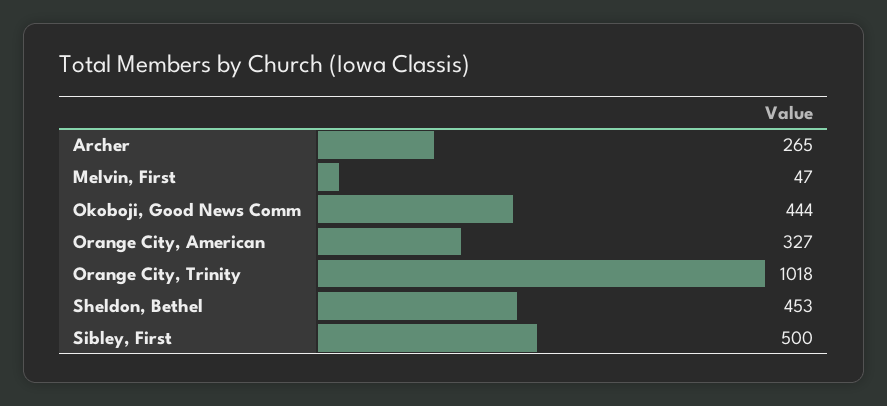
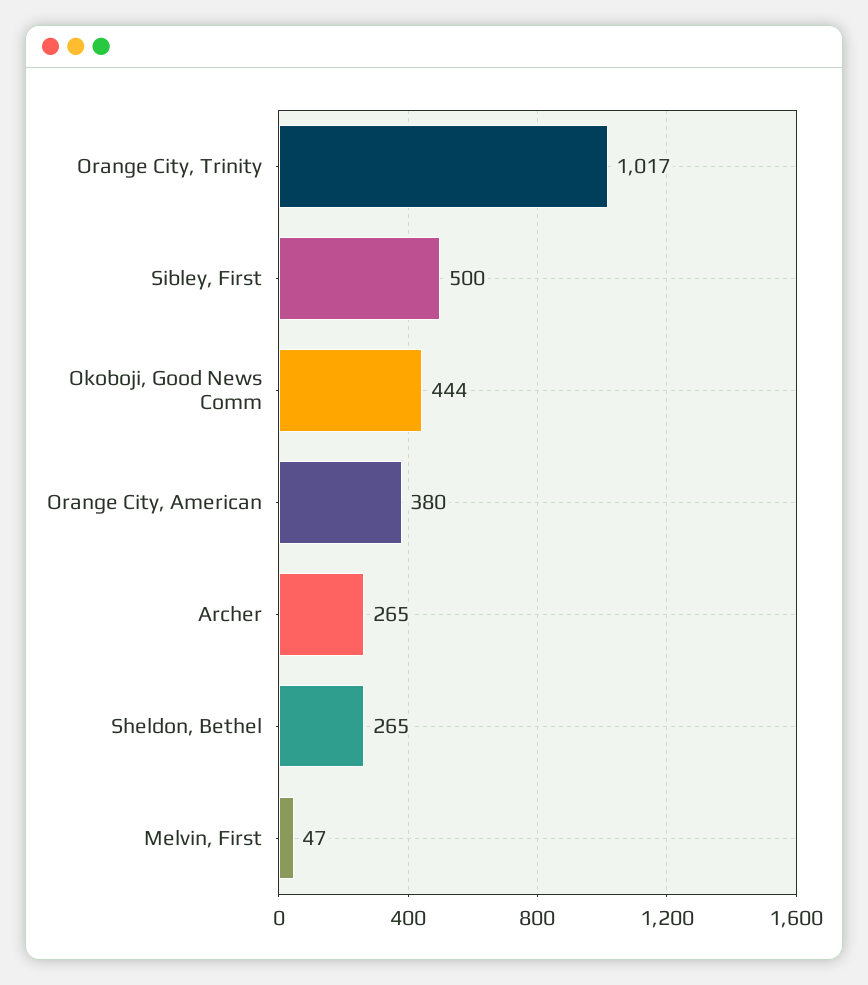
  {
    "Archer": 265,
    "Melvin, First": 47,
    "Okoboji, Good News Comm": 444,
-   "Orange City, American": 327,
+   "Orange City, American": 380,
-   "Orange City, Trinity": 1018,
+   "Orange City, Trinity": 1017,
-   "Sheldon, Bethel": 453,
+   "Sheldon, Bethel": 265,
    "Sibley, First": 500
  }

